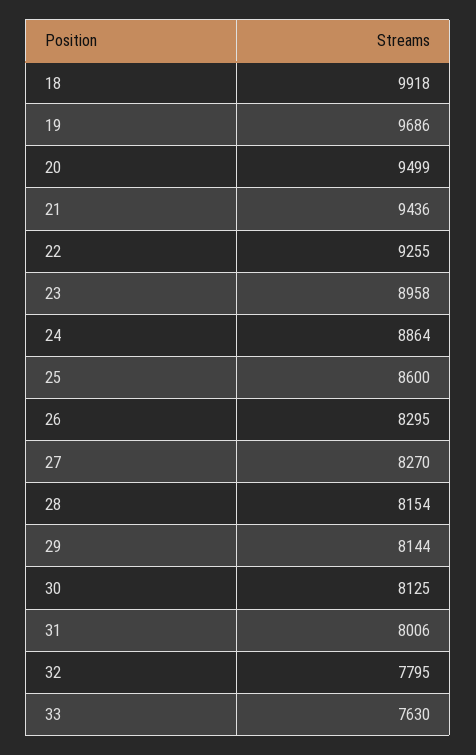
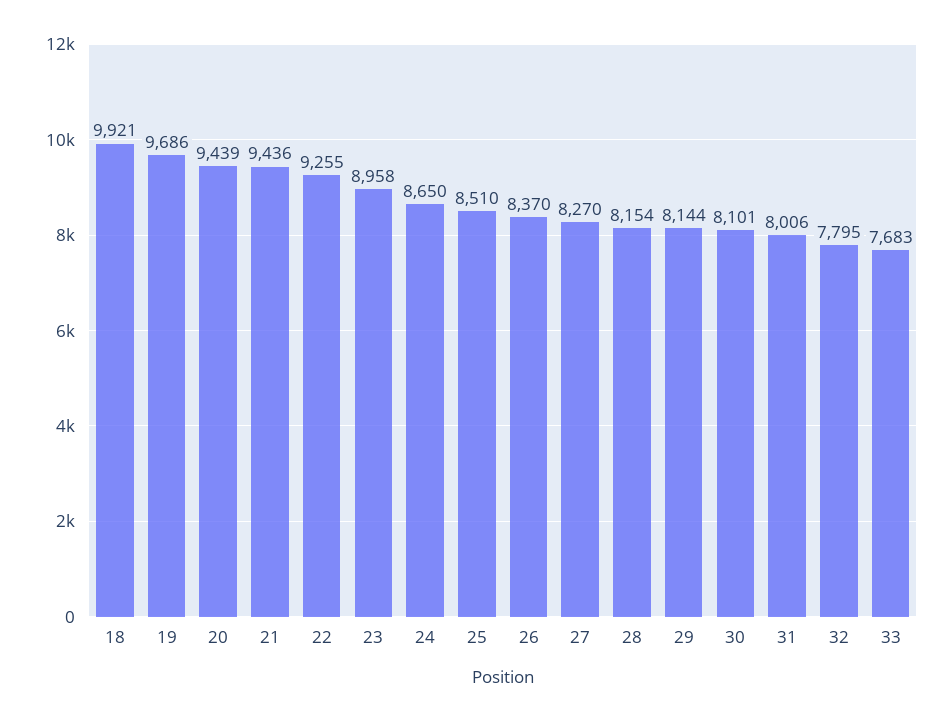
  {
-   "18": 9918,
+   "18": 9921,
    "19": 9686,
-   "20": 9499,
+   "20": 9439,
    "21": 9436,
    "22": 9255,
    "23": 8958,
-   "24": 8864,
+   "24": 8650,
-   "25": 8600,
+   "25": 8510,
-   "26": 8295,
+   "26": 8370,
    "27": 8270,
    "28": 8154,
    "29": 8144,
-   "30": 8125,
+   "30": 8101,
    "31": 8006,
    "32": 7795,
-   "33": 7630
+   "33": 7683
  }

